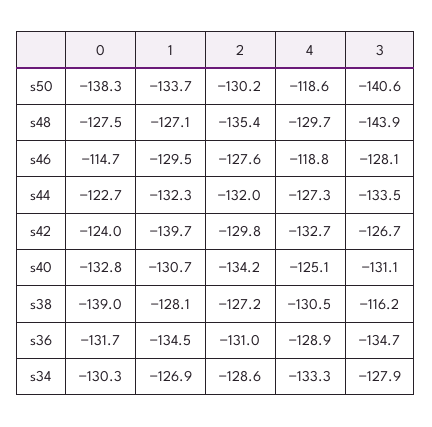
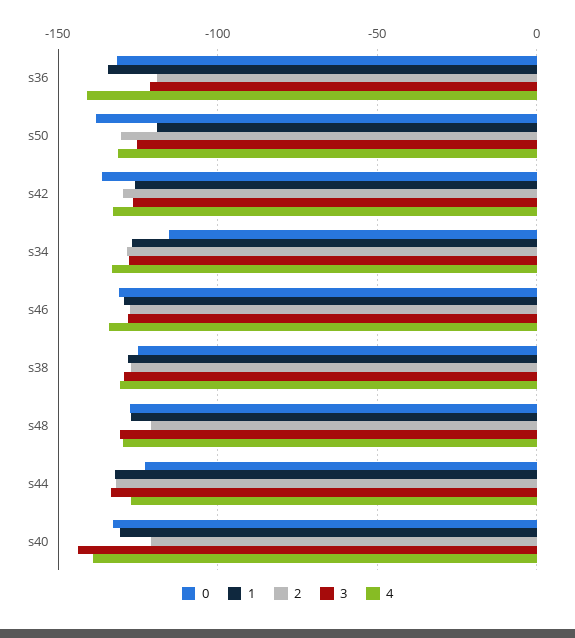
  {
    "0": {
      "s50": -138.3,
      "s48": -127.5,
-     "s46": -114.7,
+     "s46": -130,
      "s44": -122.7,
-     "s42": -124,
+     "s42": -135,
      "s40": -132.8,
-     "s38": -139,
+     "s38": -125,
      "s36": -131.7,
-     "s34": -130.3
+     "s34": -115
    },
    "1": {
-     "s50": -133.7,
+     "s50": -120,
      "s48": -127.1,
      "s46": -129.5,
      "s44": -132.3,
-     "s42": -139.7,
+     "s42": -125,
      "s40": -130.7,
      "s38": -128.1,
      "s36": -134.5,
      "s34": -126.9
    },
    "2": {
      "s50": -130.2,
-     "s48": -135.4,
+     "s48": -120,
      "s46": -127.6,
      "s44": -132,
      "s42": -129.8,
-     "s40": -134.2,
+     "s40": -120,
      "s38": -127.2,
-     "s36": -131,
+     "s36": -120,
      "s34": -128.6
    },
    "4": {
-     "s50": -118.6,
+     "s50": -130,
      "s48": -129.7,
-     "s46": -118.8,
+     "s46": -135,
      "s44": -127.3,
      "s42": -132.7,
-     "s40": -125.1,
+     "s40": -140,
      "s38": -130.5,
-     "s36": -128.9,
+     "s36": -140,
      "s34": -133.3
    },
    "3": {
-     "s50": -140.6,
+     "s50": -125,
-     "s48": -143.9,
+     "s48": -130,
      "s46": -128.1,
      "s44": -133.5,
      "s42": -126.7,
-     "s40": -131.1,
+     "s40": -145,
-     "s38": -116.2,
+     "s38": -130,
-     "s36": -134.7,
+     "s36": -120,
      "s34": -127.9
    }
  }

